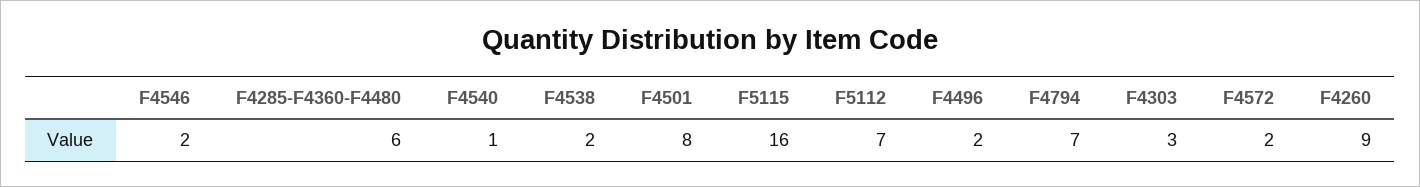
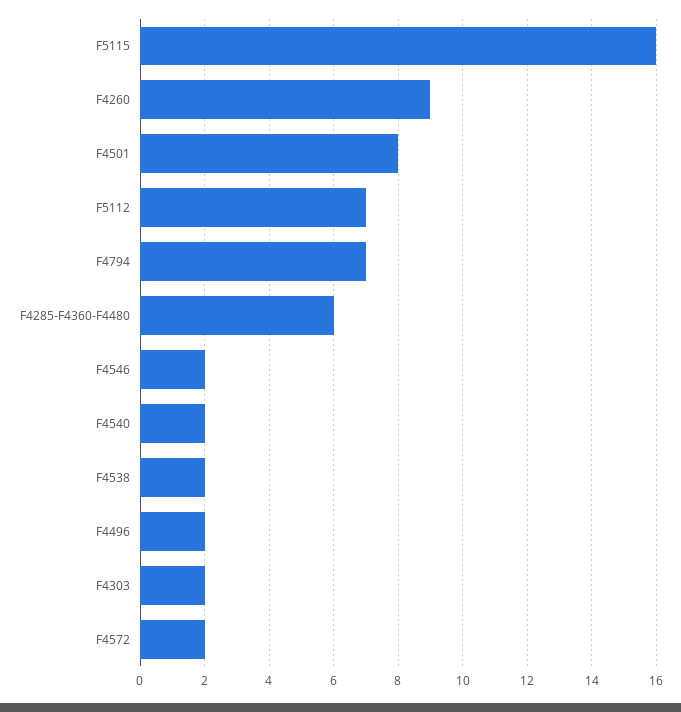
  {
    "F4546": 2,
    "F4285-F4360-F4480": 6,
-   "F4540": 1,
+   "F4540": 2,
    "F4538": 2,
    "F4501": 8,
    "F5115": 16,
    "F5112": 7,
    "F4496": 2,
    "F4794": 7,
-   "F4303": 3,
+   "F4303": 2,
    "F4572": 2,
    "F4260": 9
  }

